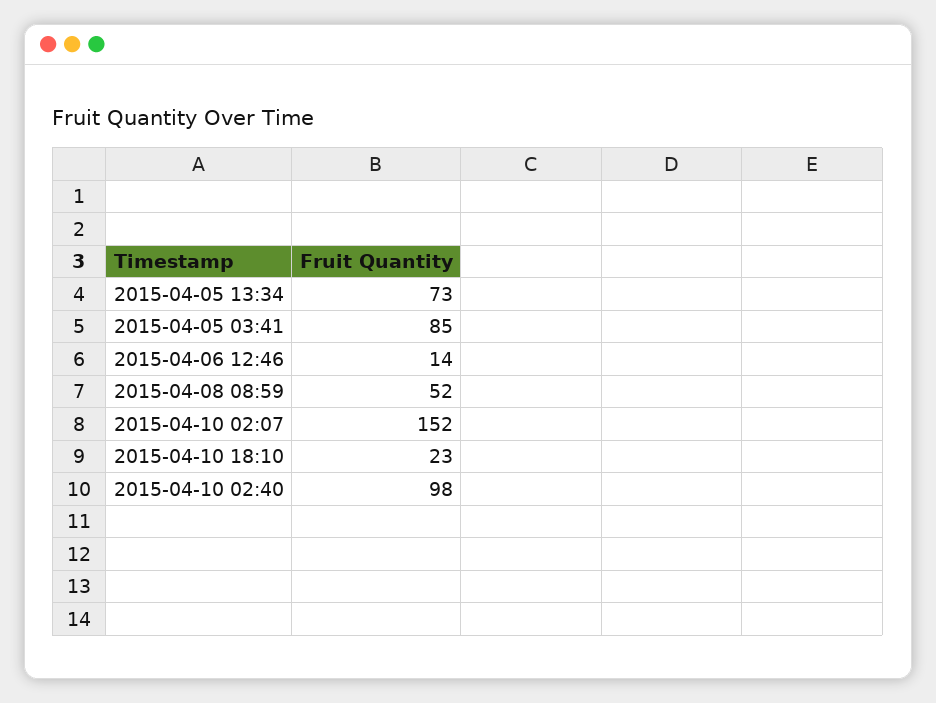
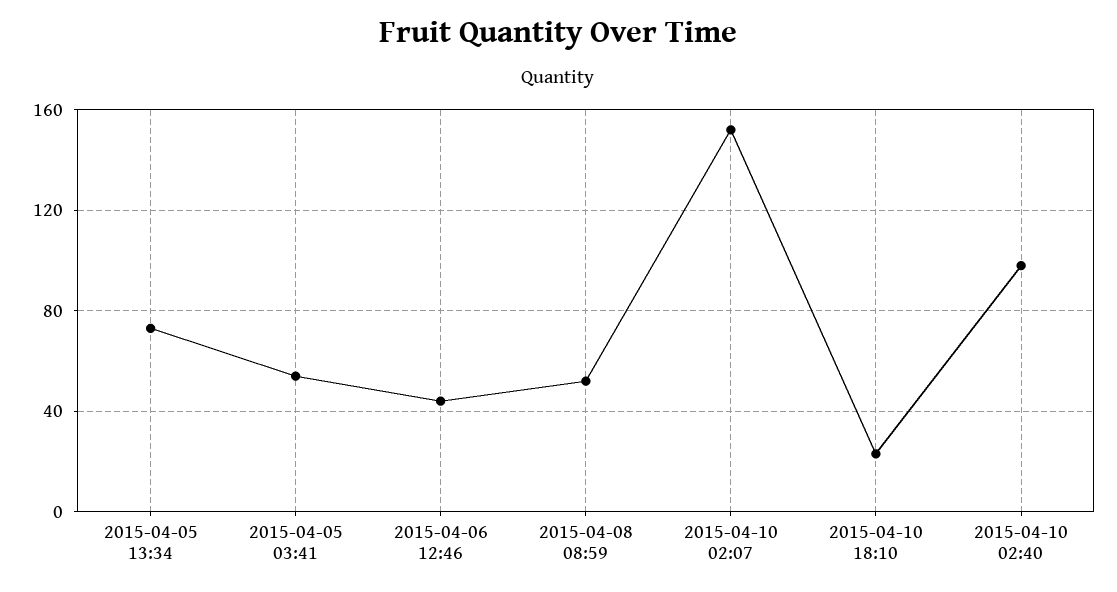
  {
    "2015-04-05 13:34": 73,
-   "2015-04-05 03:41": 85,
+   "2015-04-05 03:41": 55,
-   "2015-04-06 12:46": 14,
+   "2015-04-06 12:46": 45,
    "2015-04-08 08:59": 52,
    "2015-04-10 02:07": 152,
    "2015-04-10 18:10": 23,
    "2015-04-10 02:40": 98
  }

